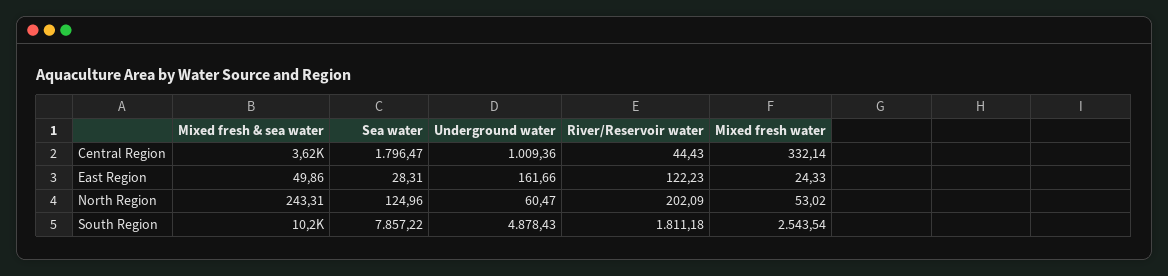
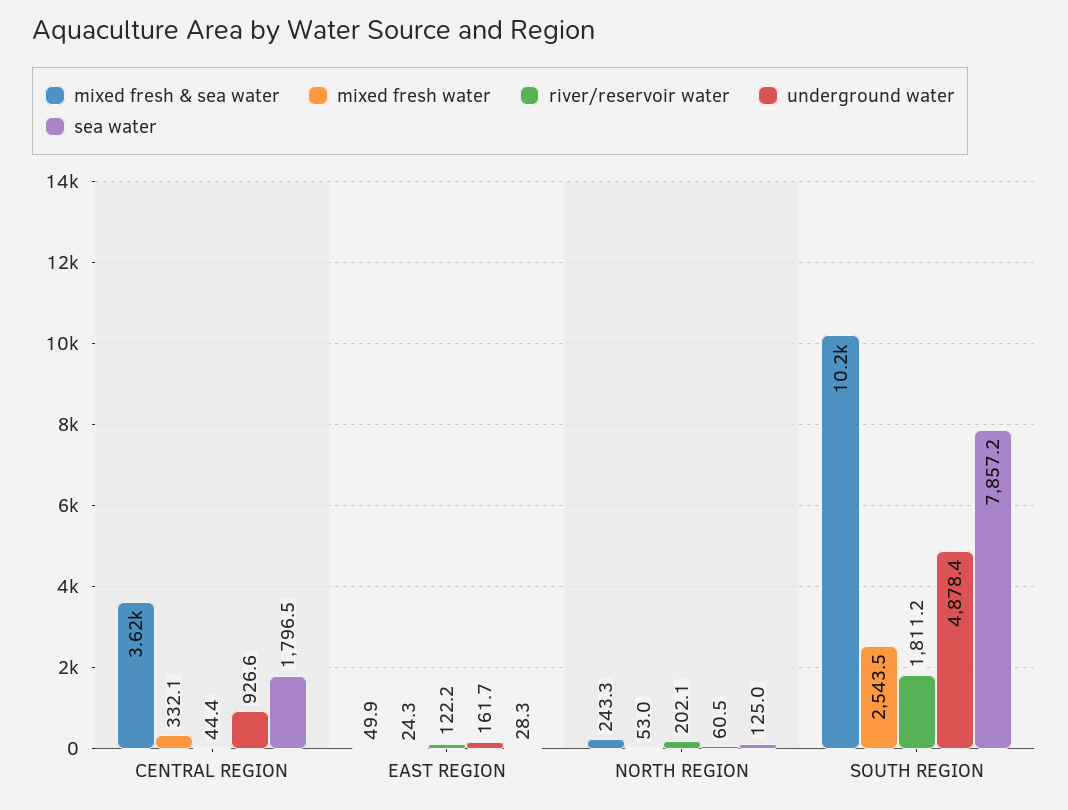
  {
    "Mixed fresh & sea water": {
      "Central Region": 3620,
      "East Region": 49.86,
      "North Region": 243.31,
      "South Region": 10200
    },
    "Sea water": {
      "Central Region": 1796.47,
      "East Region": 28.31,
      "North Region": 124.96,
      "South Region": 7857.22
    },
    "Underground water": {
-     "Central Region": 1009.36,
+     "Central Region": 926.6,
      "East Region": 161.66,
      "North Region": 60.47,
      "South Region": 4878.43
    },
    "River/Reservoir water": {
      "Central Region": 44.43,
      "East Region": 122.23,
      "North Region": 202.09,
      "South Region": 1811.18
    },
    "Mixed fresh water": {
      "Central Region": 332.14,
      "East Region": 24.33,
      "North Region": 53.02,
      "South Region": 2543.54
    }
  }

